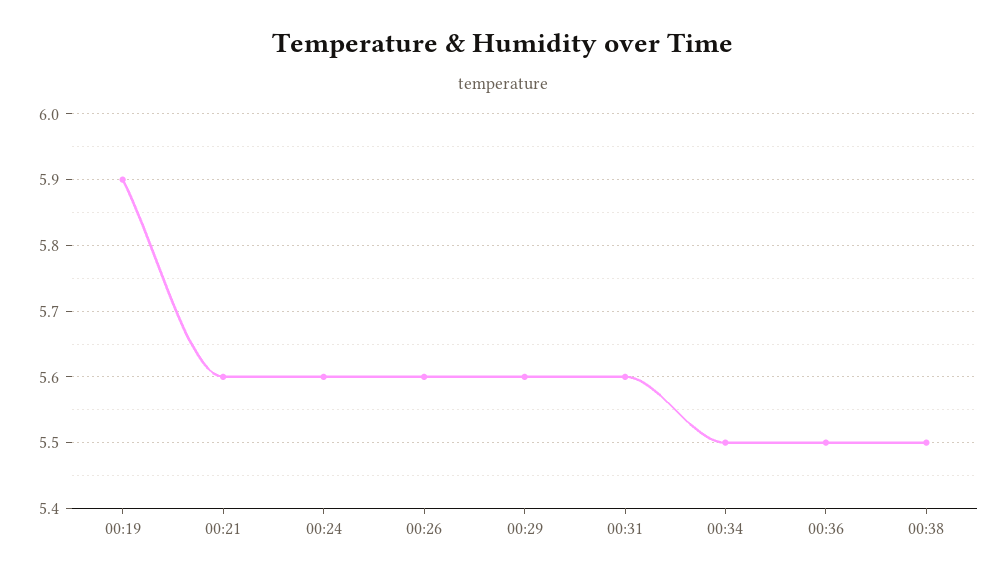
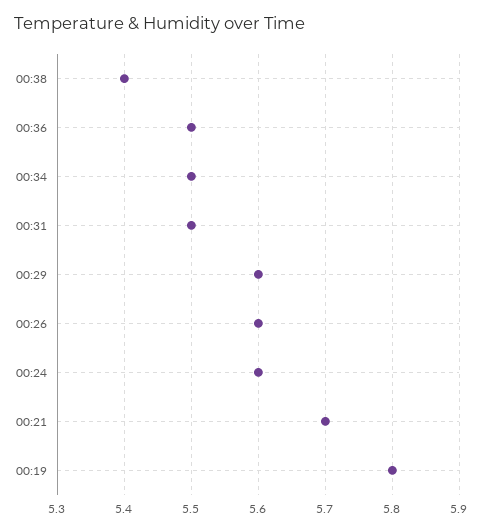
  {
-   "00:19": 5.9,
+   "00:19": 5.8,
-   "00:21": 5.6,
+   "00:21": 5.7,
    "00:24": 5.6,
    "00:26": 5.6,
    "00:29": 5.6,
-   "00:31": 5.6,
+   "00:31": 5.5,
    "00:34": 5.5,
    "00:36": 5.5,
-   "00:38": 5.5
+   "00:38": 5.4
  }

